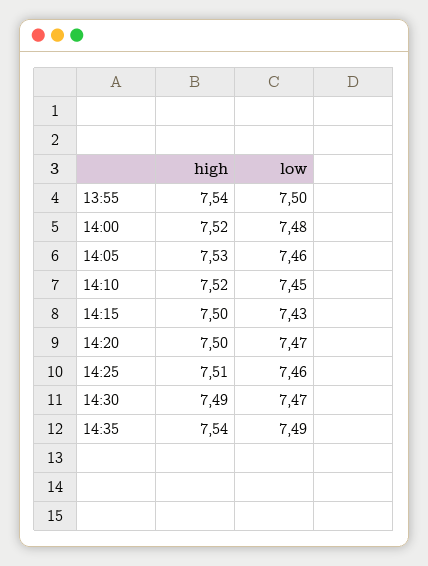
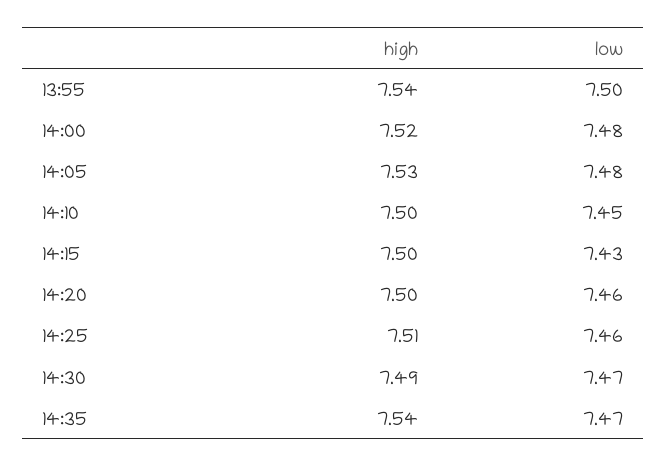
  {
    "high": {
      "13:55": 7.54,
      "14:00": 7.52,
      "14:05": 7.53,
-     "14:10": 7.52,
+     "14:10": 7.5,
      "14:15": 7.5,
      "14:20": 7.5,
      "14:25": 7.51,
      "14:30": 7.49,
      "14:35": 7.54
    },
    "low": {
      "13:55": 7.5,
      "14:00": 7.48,
-     "14:05": 7.46,
+     "14:05": 7.48,
      "14:10": 7.45,
      "14:15": 7.43,
-     "14:20": 7.47,
+     "14:20": 7.46,
      "14:25": 7.46,
      "14:30": 7.47,
-     "14:35": 7.49
+     "14:35": 7.47
    }
  }

